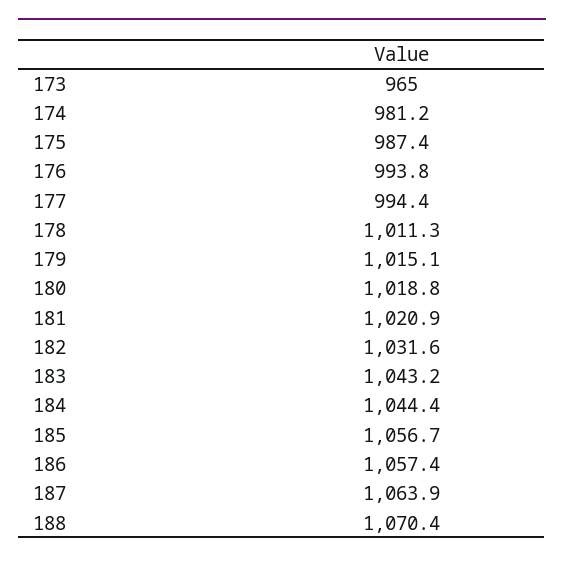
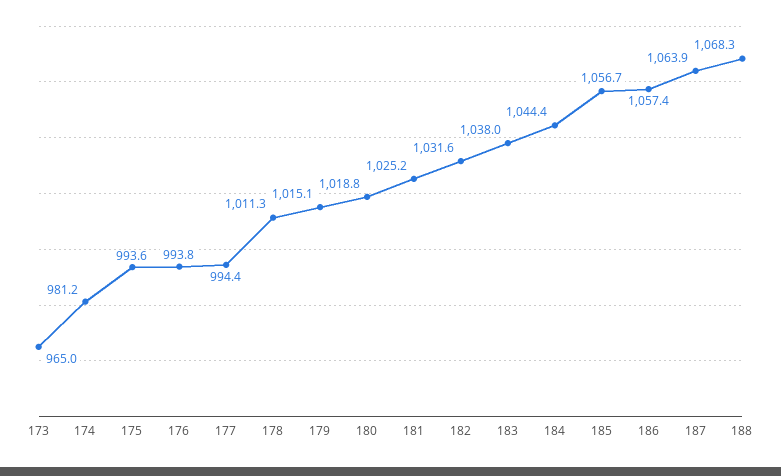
  {
    "173": 965,
    "174": 981.2,
-   "175": 987.4,
+   "175": 993.6,
    "176": 993.8,
    "177": 994.4,
    "178": 1011.3,
    "179": 1015.1,
    "180": 1018.8,
-   "181": 1020.9,
+   "181": 1025.2,
    "182": 1031.6,
-   "183": 1043.2,
+   "183": 1038,
    "184": 1044.4,
    "185": 1056.7,
    "186": 1057.4,
    "187": 1063.9,
-   "188": 1070.4
+   "188": 1068.3
  }

